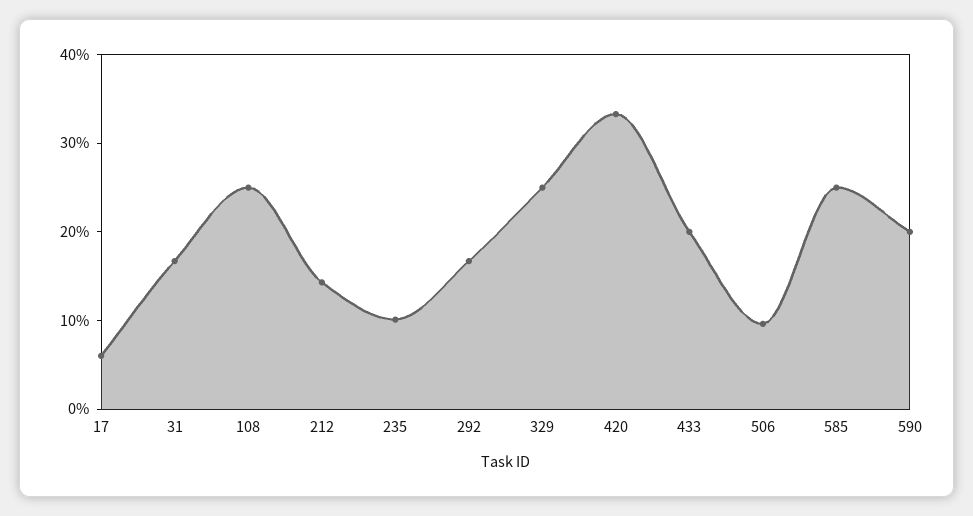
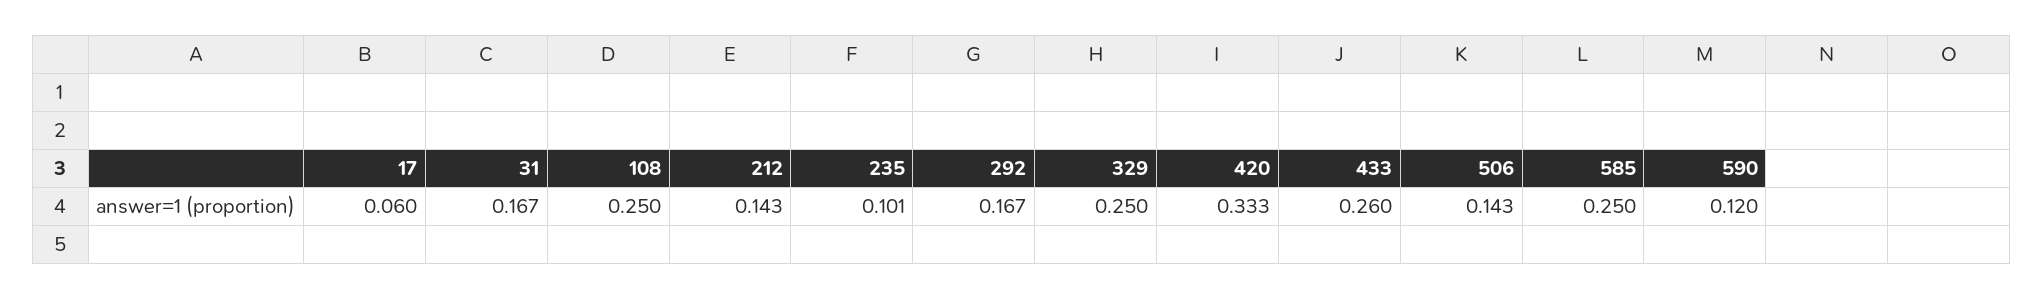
  {
    "17": 0.06,
    "31": 0.167,
    "108": 0.25,
    "212": 0.143,
    "235": 0.101,
    "292": 0.167,
    "329": 0.25,
    "420": 0.333,
-   "433": 0.2,
+   "433": 0.26,
-   "506": 0.1,
+   "506": 0.143,
    "585": 0.25,
-   "590": 0.2
+   "590": 0.12
  }

